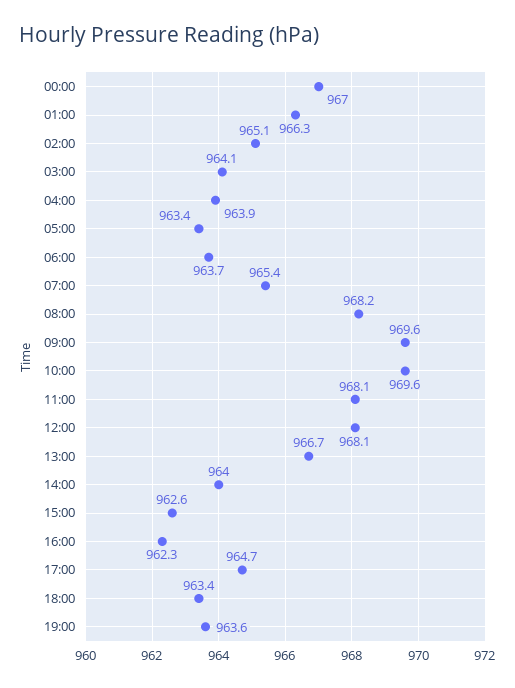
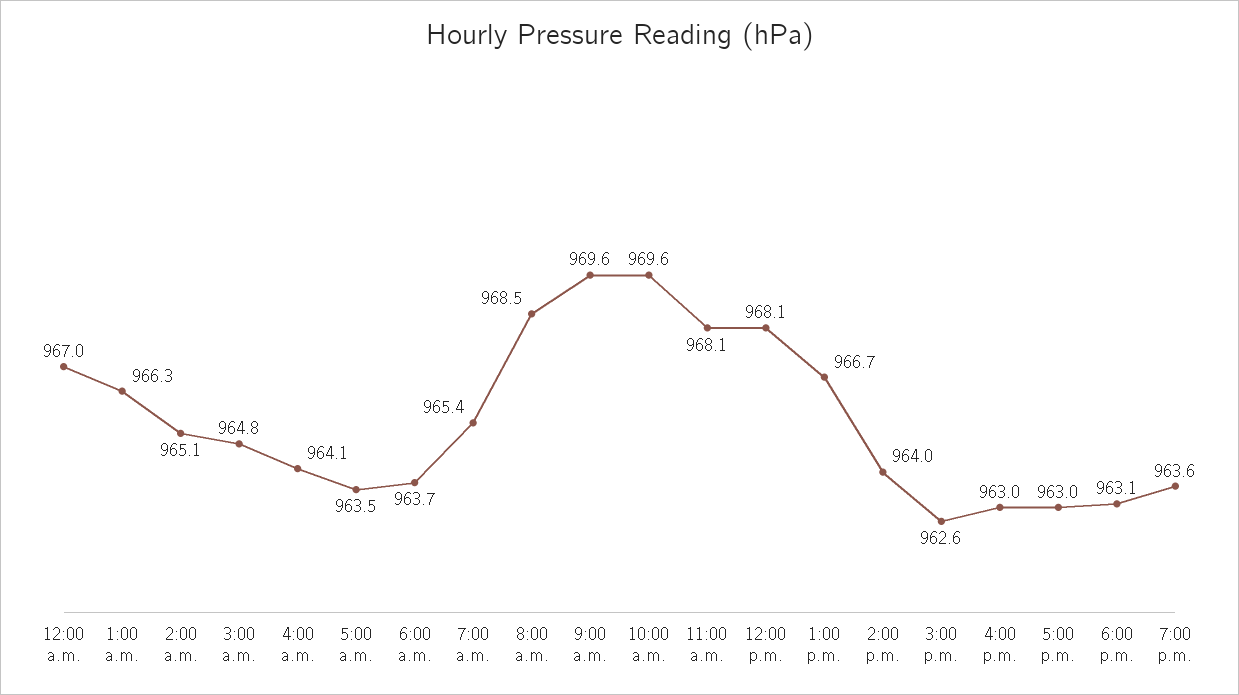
  {
    "00:00": 967,
    "01:00": 966.3,
    "02:00": 965.1,
-   "03:00": 964.1,
+   "03:00": 964.8,
-   "04:00": 963.9,
+   "04:00": 964.1,
-   "05:00": 963.4,
+   "05:00": 963.5,
    "06:00": 963.7,
    "07:00": 965.4,
-   "08:00": 968.2,
+   "08:00": 968.5,
    "09:00": 969.6,
    "10:00": 969.6,
    "11:00": 968.1,
    "12:00": 968.1,
    "13:00": 966.7,
    "14:00": 964,
    "15:00": 962.6,
-   "16:00": 962.3,
+   "16:00": 963,
-   "17:00": 964.7,
+   "17:00": 963,
-   "18:00": 963.4,
+   "18:00": 963.1,
    "19:00": 963.6
  }

